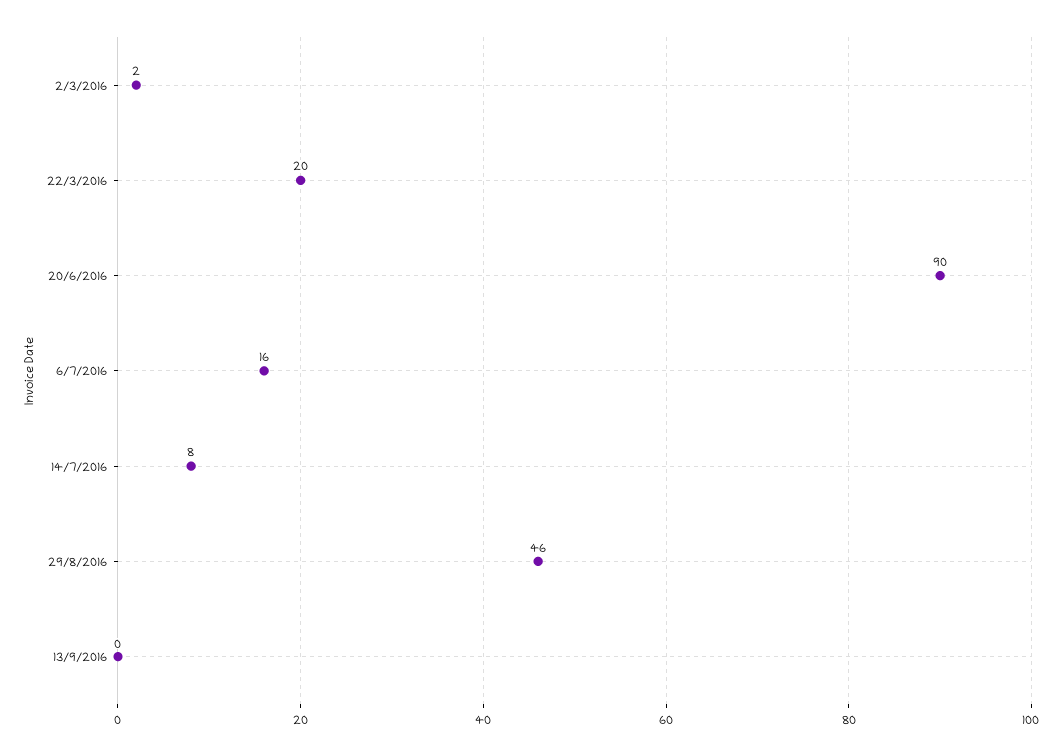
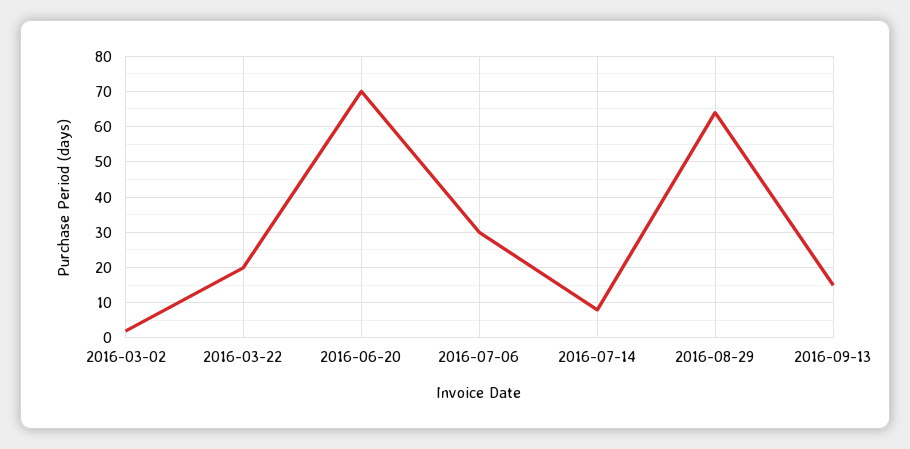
  {
    "2/3/2016": 2,
    "22/3/2016": 20,
-   "20/6/2016": 90,
+   "20/6/2016": 70,
-   "6/7/2016": 16,
+   "6/7/2016": 30,
    "14/7/2016": 8,
-   "29/8/2016": 46,
+   "29/8/2016": 65,
-   "13/9/2016": 0
+   "13/9/2016": 15
  }

